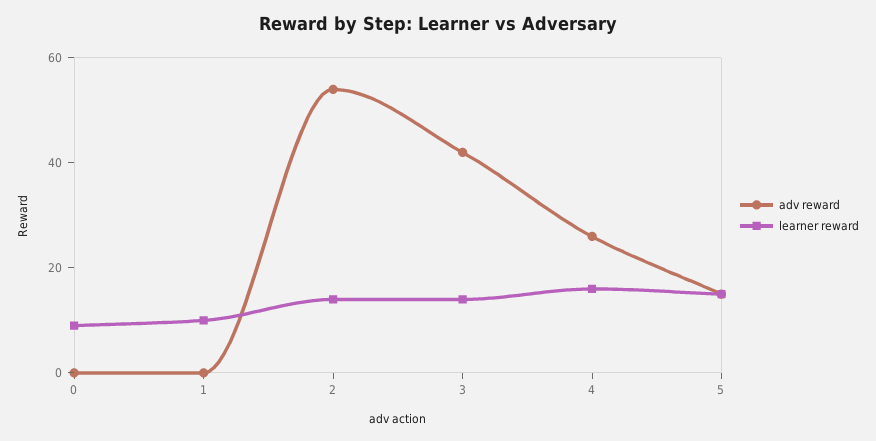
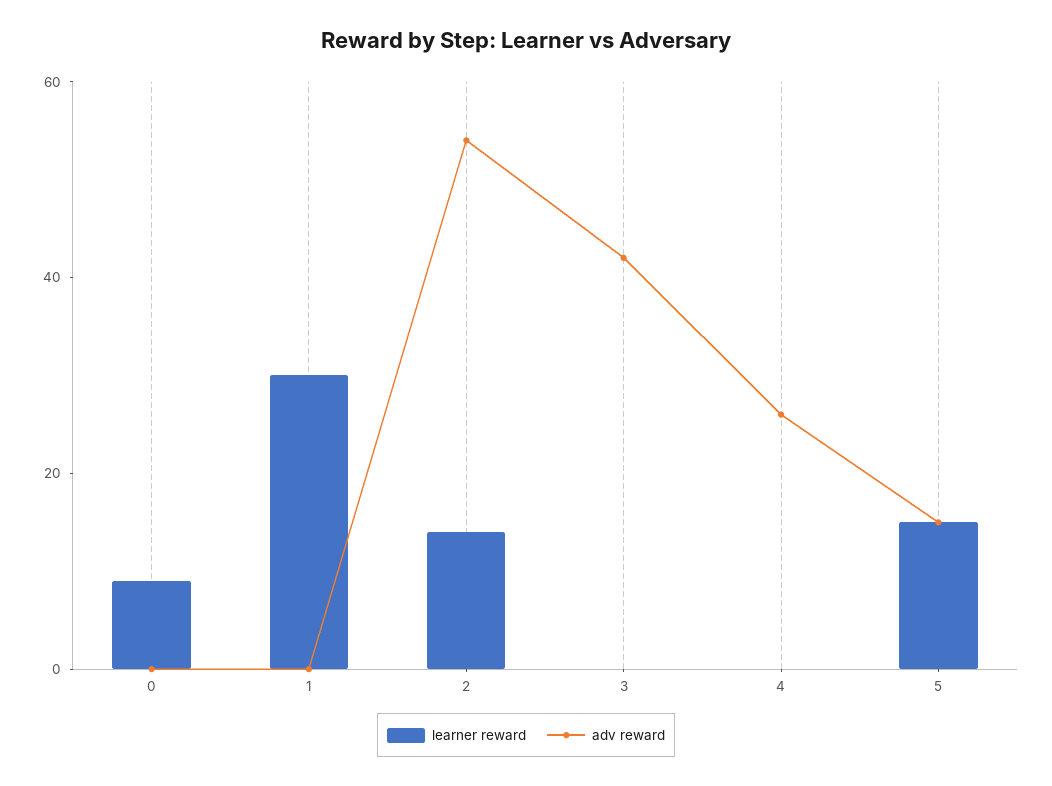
  {
    "adv reward": {
      "0": 0,
      "1": 0,
      "2": 55,
      "3": 40,
      "4": 25,
      "5": 15
    },
    "learner reward": {
      "0": 10,
-     "1": 10,
+     "1": 30,
      "2": 15,
-     "3": 15,
+     "3": 0,
-     "4": 15,
+     "4": 0,
      "5": 15
    }
  }

